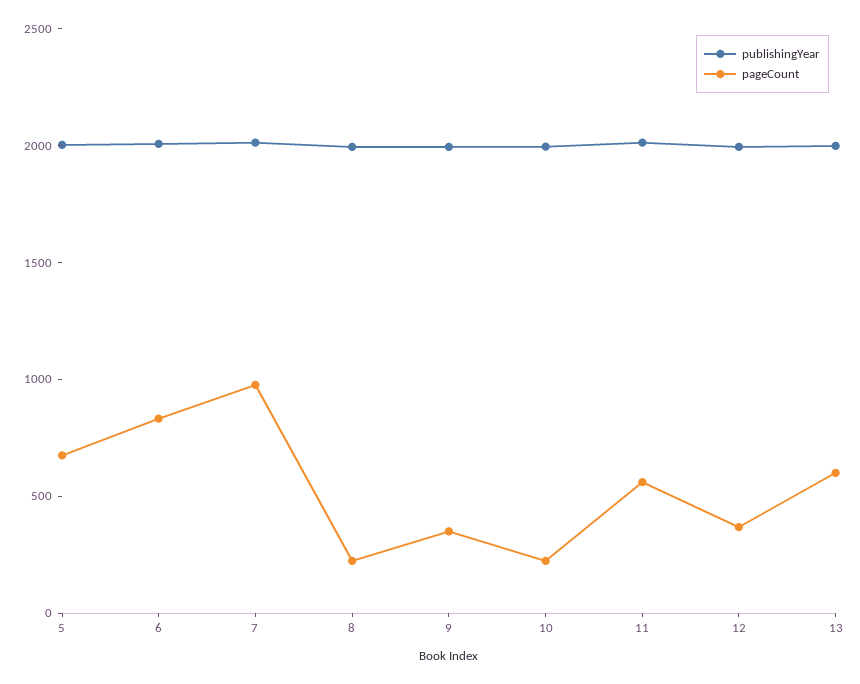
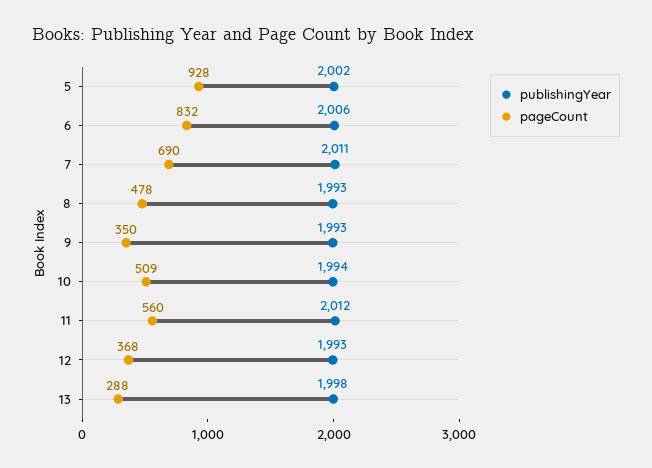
  {
    "publishingYear": {
      "5": 2002,
      "6": 2006,
      "7": 2011,
      "8": 1993,
      "9": 1993,
      "10": 1994,
      "11": 2012,
      "12": 1993,
      "13": 1998
    },
    "pageCount": {
-     "5": 700,
+     "5": 928,
      "6": 832,
-     "7": 1000,
+     "7": 690,
-     "8": 200,
+     "8": 478,
      "9": 350,
-     "10": 200,
+     "10": 509,
      "11": 560,
      "12": 368,
-     "13": 600
+     "13": 288
    }
  }

